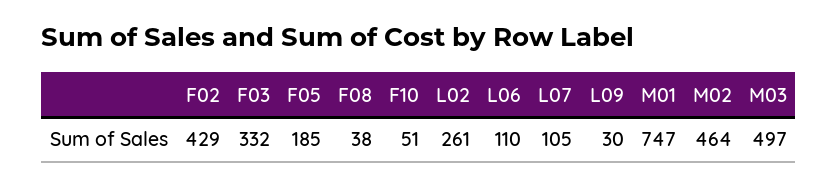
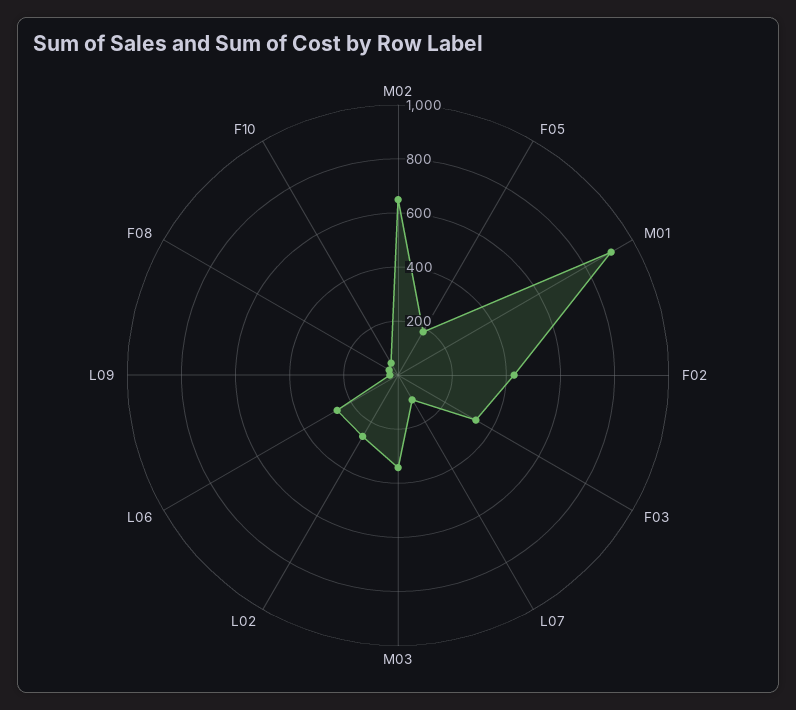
  {
    "F02": 429,
    "F03": 332,
    "F05": 185,
    "F08": 38,
    "F10": 51,
    "L02": 261,
-   "L06": 110,
+   "L06": 250,
    "L07": 105,
    "L09": 30,
-   "M01": 747,
+   "M01": 900,
-   "M02": 464,
+   "M02": 650,
-   "M03": 497
+   "M03": 350
  }

